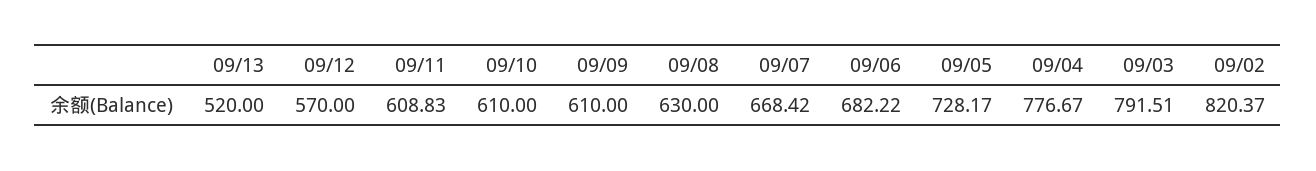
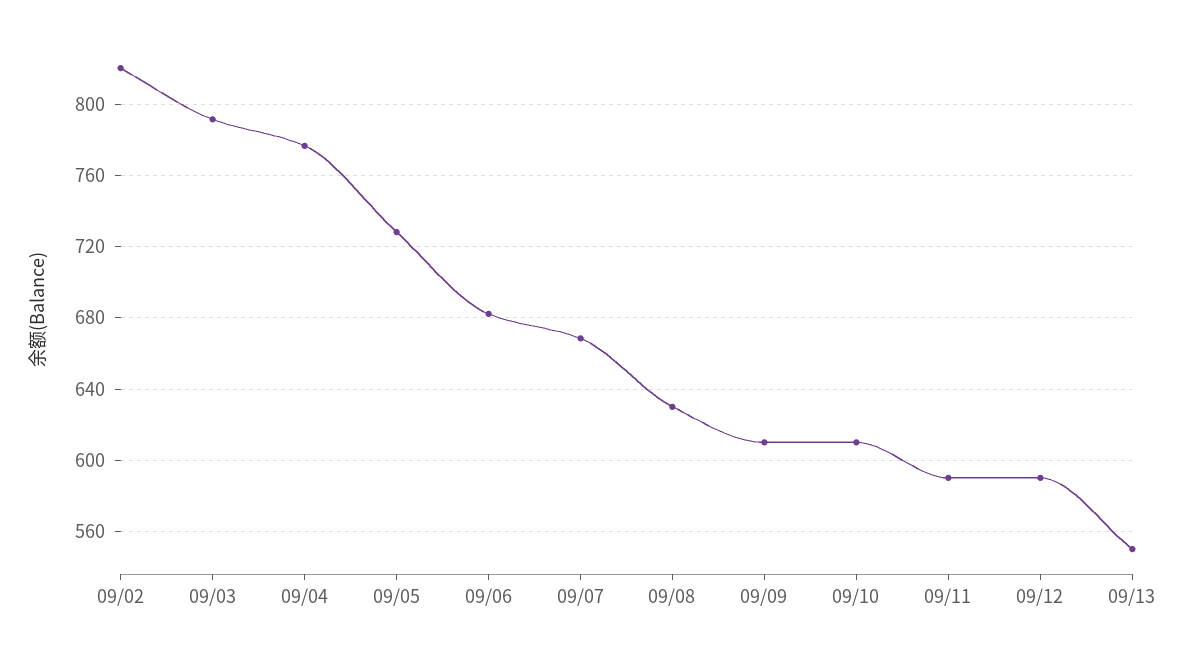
  {
-   "09/13": 520,
+   "09/13": 550,
-   "09/12": 570,
+   "09/12": 590,
-   "09/11": 608.83,
+   "09/11": 590,
    "09/10": 610,
    "09/09": 610,
    "09/08": 630,
    "09/07": 668.42,
    "09/06": 682.22,
    "09/05": 728.17,
    "09/04": 776.67,
    "09/03": 791.51,
    "09/02": 820.37
  }

